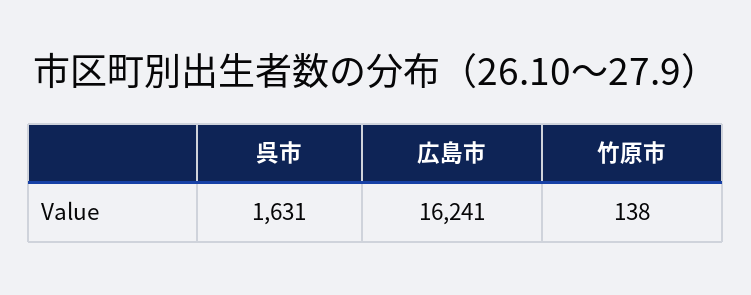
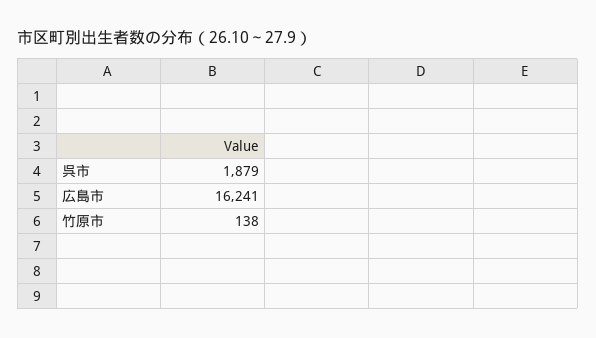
  {
-   "呉市": 1631,
+   "呉市": 1879,
    "広島市": 16241,
    "竹原市": 138
  }

